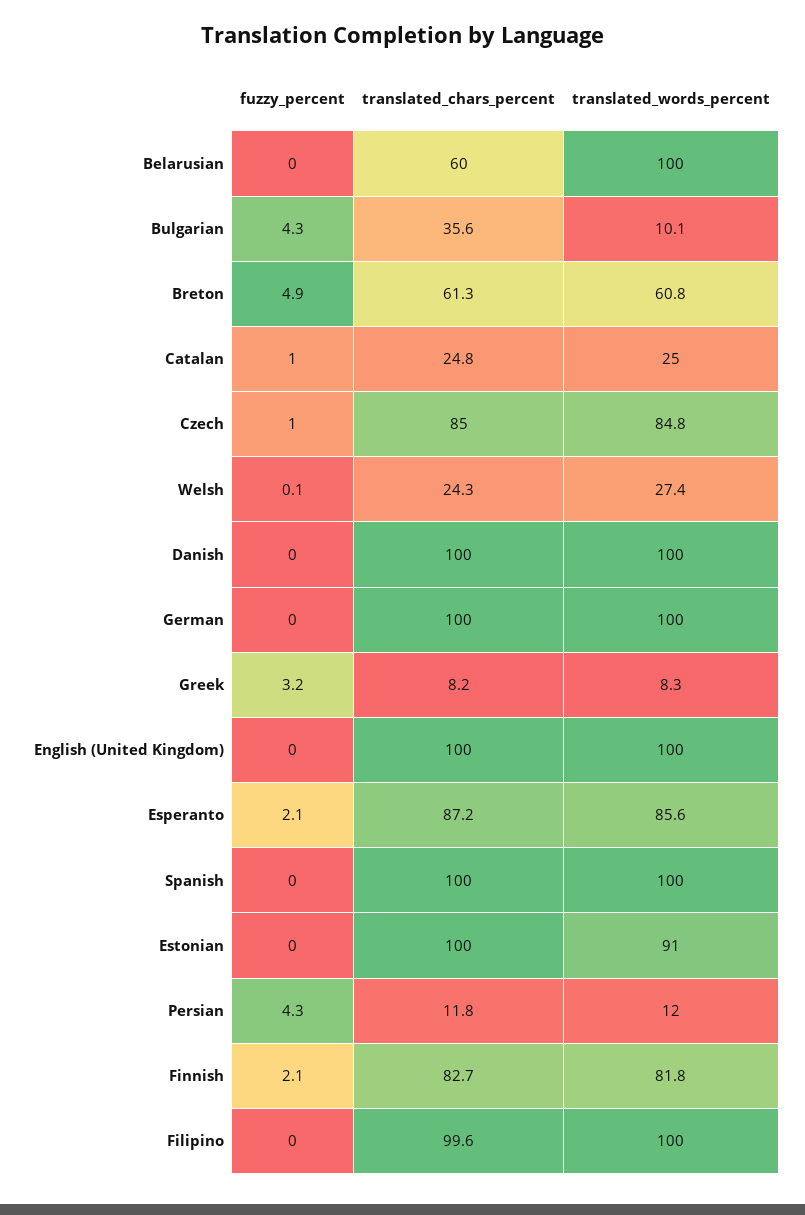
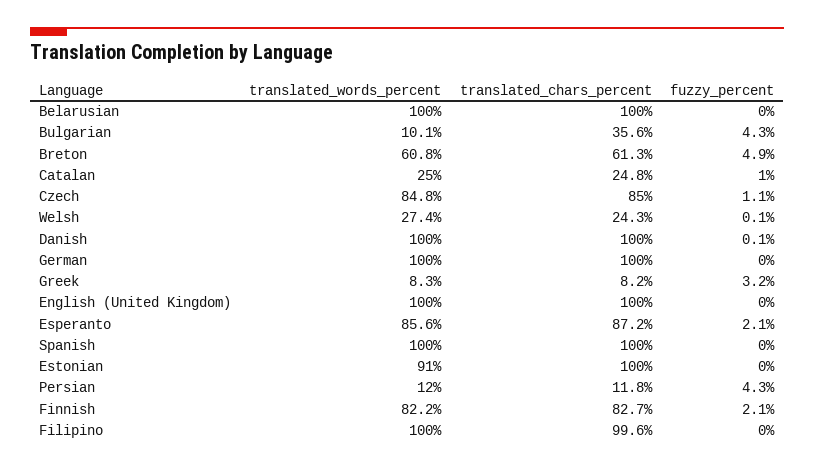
  {
    "fuzzy_percent": {
      "Belarusian": 0,
      "Bulgarian": 4.3,
      "Breton": 4.9,
      "Catalan": 1,
-     "Czech": 1,
+     "Czech": 1.1,
      "Welsh": 0.1,
-     "Danish": 0,
+     "Danish": 0.1,
      "German": 0,
      "Greek": 3.2,
      "English (United Kingdom)": 0,
      "Esperanto": 2.1,
      "Spanish": 0,
      "Estonian": 0,
      "Persian": 4.3,
      "Finnish": 2.1,
      "Filipino": 0
    },
    "translated_chars_percent": {
-     "Belarusian": 60,
+     "Belarusian": 100,
      "Bulgarian": 35.6,
      "Breton": 61.3,
      "Catalan": 24.8,
      "Czech": 85,
      "Welsh": 24.3,
      "Danish": 100,
      "German": 100,
      "Greek": 8.2,
      "English (United Kingdom)": 100,
      "Esperanto": 87.2,
      "Spanish": 100,
      "Estonian": 100,
      "Persian": 11.8,
      "Finnish": 82.7,
      "Filipino": 99.6
    },
    "translated_words_percent": {
      "Belarusian": 100,
      "Bulgarian": 10.1,
      "Breton": 60.8,
      "Catalan": 25,
      "Czech": 84.8,
      "Welsh": 27.4,
      "Danish": 100,
      "German": 100,
      "Greek": 8.3,
      "English (United Kingdom)": 100,
      "Esperanto": 85.6,
      "Spanish": 100,
      "Estonian": 91,
      "Persian": 12,
-     "Finnish": 81.8,
+     "Finnish": 82.2,
      "Filipino": 100
    }
  }

